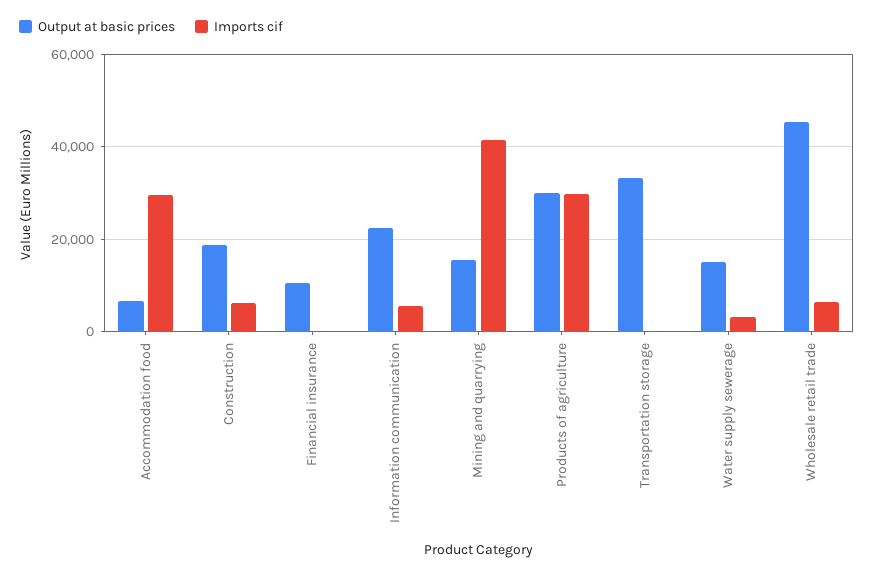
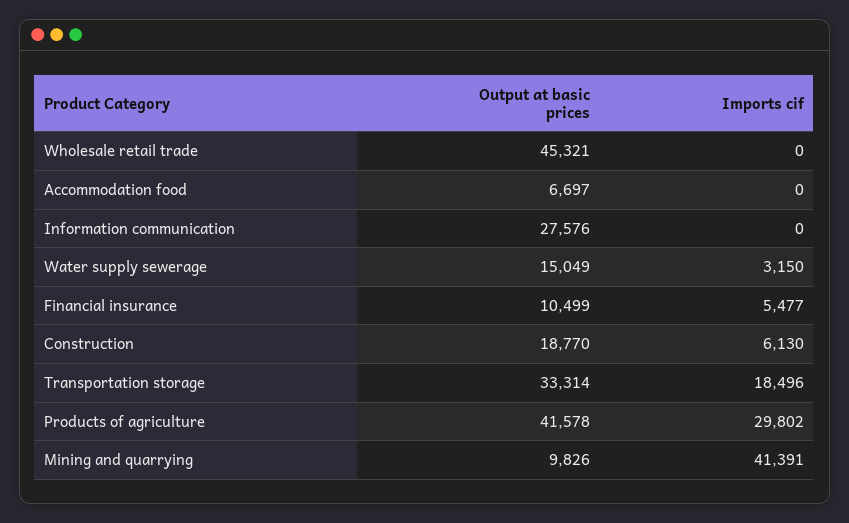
  {
    "Output at basic prices": {
      "Accommodation food": 6697,
      "Construction": 18770,
      "Financial insurance": 10499,
-     "Information communication": 22000,
+     "Information communication": 27576,
-     "Mining and quarrying": 16000,
+     "Mining and quarrying": 9826,
-     "Products of agriculture": 30000,
+     "Products of agriculture": 41578,
      "Transportation storage": 33314,
      "Water supply sewerage": 15049,
      "Wholesale retail trade": 45321
    },
    "Imports cif": {
-     "Accommodation food": 30000,
+     "Accommodation food": 0,
      "Construction": 6130,
-     "Financial insurance": 0,
+     "Financial insurance": 5477,
-     "Information communication": 6000,
+     "Information communication": 0,
      "Mining and quarrying": 41391,
      "Products of agriculture": 29802,
-     "Transportation storage": 0,
+     "Transportation storage": 18496,
      "Water supply sewerage": 3150,
-     "Wholesale retail trade": 6000
+     "Wholesale retail trade": 0
    }
  }

